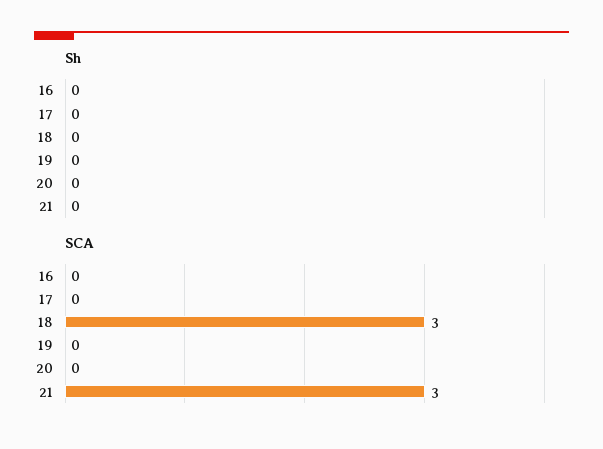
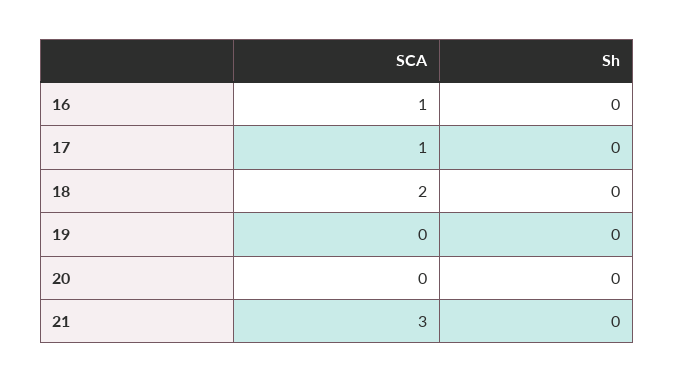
  {
    "Sh": {
      "16": 0,
      "17": 0,
      "18": 0,
      "19": 0,
      "20": 0,
      "21": 0
    },
    "SCA": {
-     "16": 0,
+     "16": 1,
-     "17": 0,
+     "17": 1,
-     "18": 3,
+     "18": 2,
      "19": 0,
      "20": 0,
      "21": 3
    }
  }

